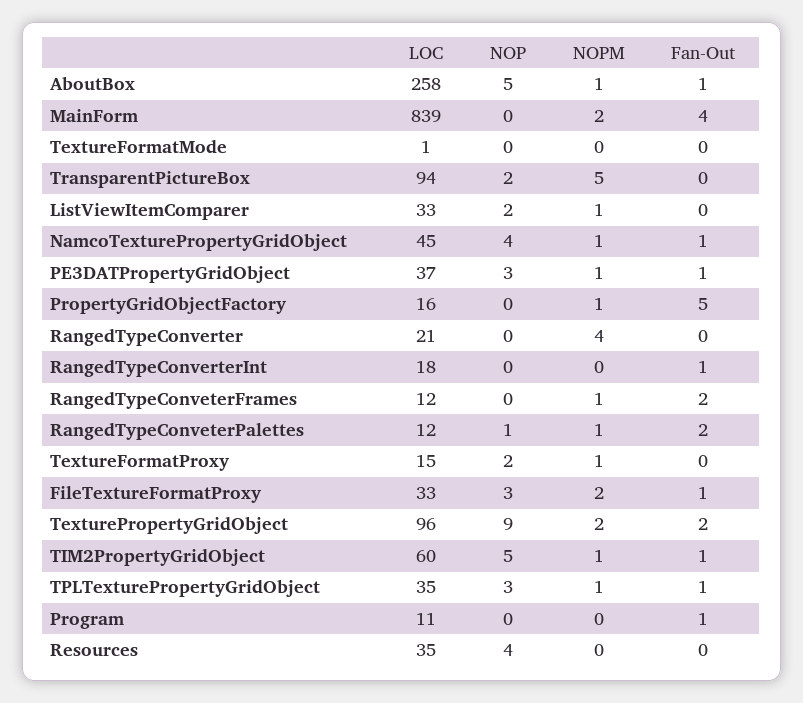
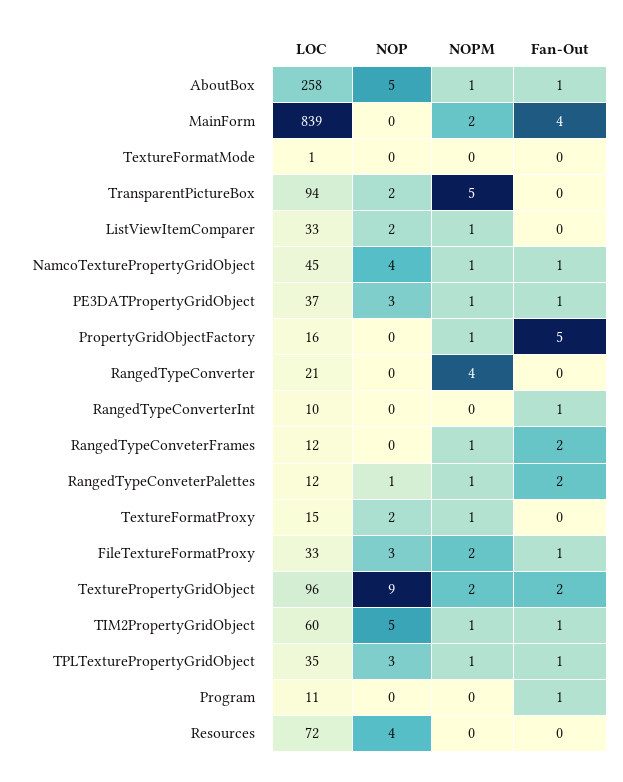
  {
    "LOC": {
      "AboutBox": 258,
      "MainForm": 839,
      "TextureFormatMode": 1,
      "TransparentPictureBox": 94,
      "ListViewItemComparer": 33,
      "NamcoTexturePropertyGridObject": 45,
      "PE3DATPropertyGridObject": 37,
      "PropertyGridObjectFactory": 16,
      "RangedTypeConverter": 21,
-     "RangedTypeConverterInt": 18,
+     "RangedTypeConverterInt": 10,
      "RangedTypeConveterFrames": 12,
      "RangedTypeConveterPalettes": 12,
      "TextureFormatProxy": 15,
      "FileTextureFormatProxy": 33,
      "TexturePropertyGridObject": 96,
      "TIM2PropertyGridObject": 60,
      "TPLTexturePropertyGridObject": 35,
      "Program": 11,
-     "Resources": 35
+     "Resources": 72
    },
    "NOP": {
      "AboutBox": 5,
      "MainForm": 0,
      "TextureFormatMode": 0,
      "TransparentPictureBox": 2,
      "ListViewItemComparer": 2,
      "NamcoTexturePropertyGridObject": 4,
      "PE3DATPropertyGridObject": 3,
      "PropertyGridObjectFactory": 0,
      "RangedTypeConverter": 0,
      "RangedTypeConverterInt": 0,
      "RangedTypeConveterFrames": 0,
      "RangedTypeConveterPalettes": 1,
      "TextureFormatProxy": 2,
      "FileTextureFormatProxy": 3,
      "TexturePropertyGridObject": 9,
      "TIM2PropertyGridObject": 5,
      "TPLTexturePropertyGridObject": 3,
      "Program": 0,
      "Resources": 4
    },
    "NOPM": {
      "AboutBox": 1,
      "MainForm": 2,
      "TextureFormatMode": 0,
      "TransparentPictureBox": 5,
      "ListViewItemComparer": 1,
      "NamcoTexturePropertyGridObject": 1,
      "PE3DATPropertyGridObject": 1,
      "PropertyGridObjectFactory": 1,
      "RangedTypeConverter": 4,
      "RangedTypeConverterInt": 0,
      "RangedTypeConveterFrames": 1,
      "RangedTypeConveterPalettes": 1,
      "TextureFormatProxy": 1,
      "FileTextureFormatProxy": 2,
      "TexturePropertyGridObject": 2,
      "TIM2PropertyGridObject": 1,
      "TPLTexturePropertyGridObject": 1,
      "Program": 0,
      "Resources": 0
    },
    "Fan-Out": {
      "AboutBox": 1,
      "MainForm": 4,
      "TextureFormatMode": 0,
      "TransparentPictureBox": 0,
      "ListViewItemComparer": 0,
      "NamcoTexturePropertyGridObject": 1,
      "PE3DATPropertyGridObject": 1,
      "PropertyGridObjectFactory": 5,
      "RangedTypeConverter": 0,
      "RangedTypeConverterInt": 1,
      "RangedTypeConveterFrames": 2,
      "RangedTypeConveterPalettes": 2,
      "TextureFormatProxy": 0,
      "FileTextureFormatProxy": 1,
      "TexturePropertyGridObject": 2,
      "TIM2PropertyGridObject": 1,
      "TPLTexturePropertyGridObject": 1,
      "Program": 1,
      "Resources": 0
    }
  }

